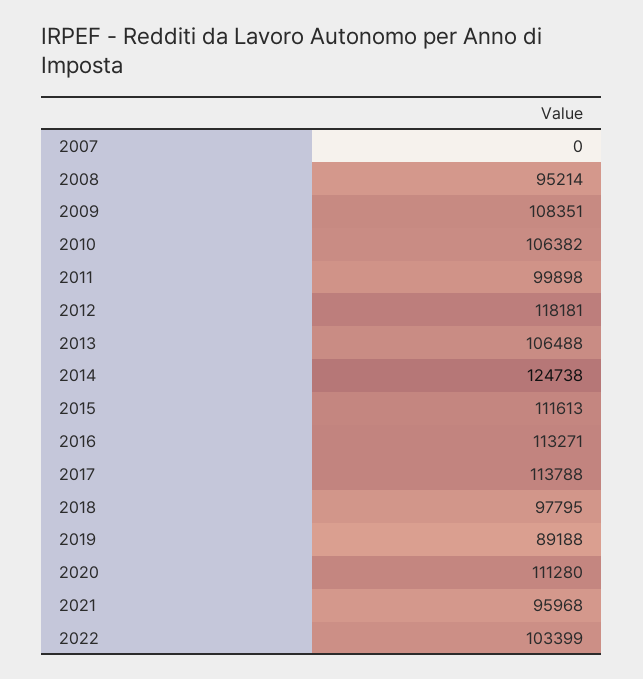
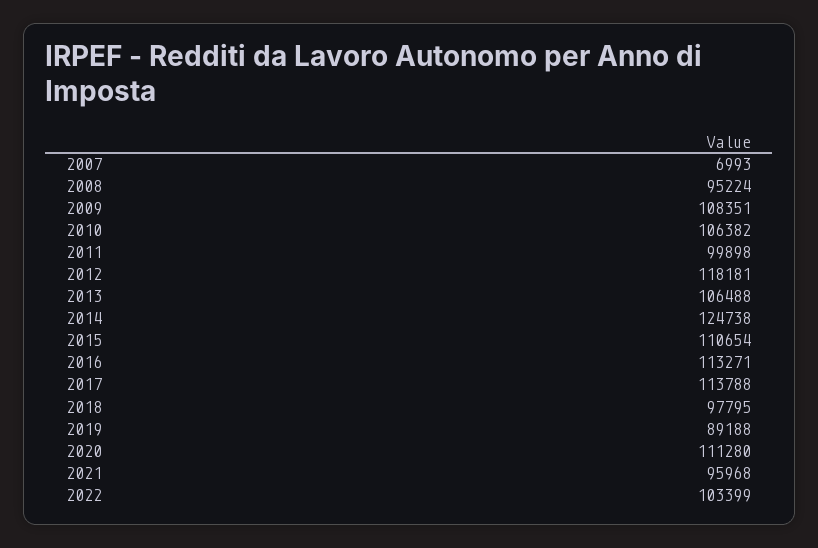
  {
-   "2007": 0,
+   "2007": 6993,
-   "2008": 95214,
+   "2008": 95224,
    "2009": 108351,
    "2010": 106382,
    "2011": 99898,
    "2012": 118181,
    "2013": 106488,
    "2014": 124738,
-   "2015": 111613,
+   "2015": 110654,
    "2016": 113271,
    "2017": 113788,
    "2018": 97795,
    "2019": 89188,
    "2020": 111280,
    "2021": 95968,
    "2022": 103399
  }

